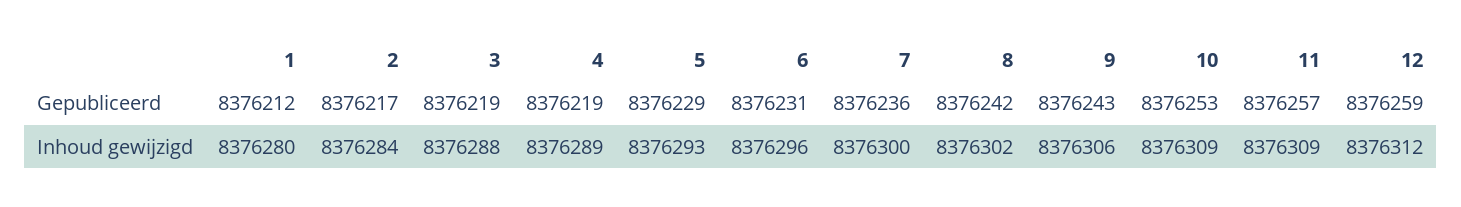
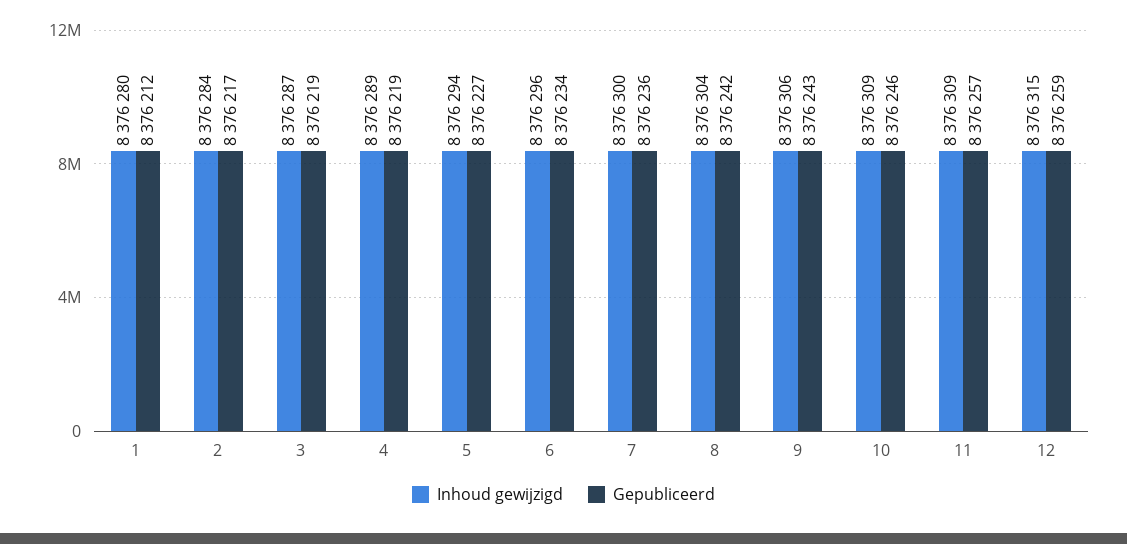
  {
    "Gepubliceerd": {
      "1": 8376212,
      "2": 8376217,
      "3": 8376219,
      "4": 8376219,
-     "5": 8376229,
+     "5": 8376227,
-     "6": 8376231,
+     "6": 8376234,
      "7": 8376236,
      "8": 8376242,
      "9": 8376243,
-     "10": 8376253,
+     "10": 8376246,
      "11": 8376257,
      "12": 8376259
    },
    "Inhoud gewijzigd": {
      "1": 8376280,
      "2": 8376284,
-     "3": 8376288,
+     "3": 8376287,
      "4": 8376289,
-     "5": 8376293,
+     "5": 8376294,
      "6": 8376296,
      "7": 8376300,
-     "8": 8376302,
+     "8": 8376304,
      "9": 8376306,
      "10": 8376309,
      "11": 8376309,
-     "12": 8376312
+     "12": 8376315
    }
  }

